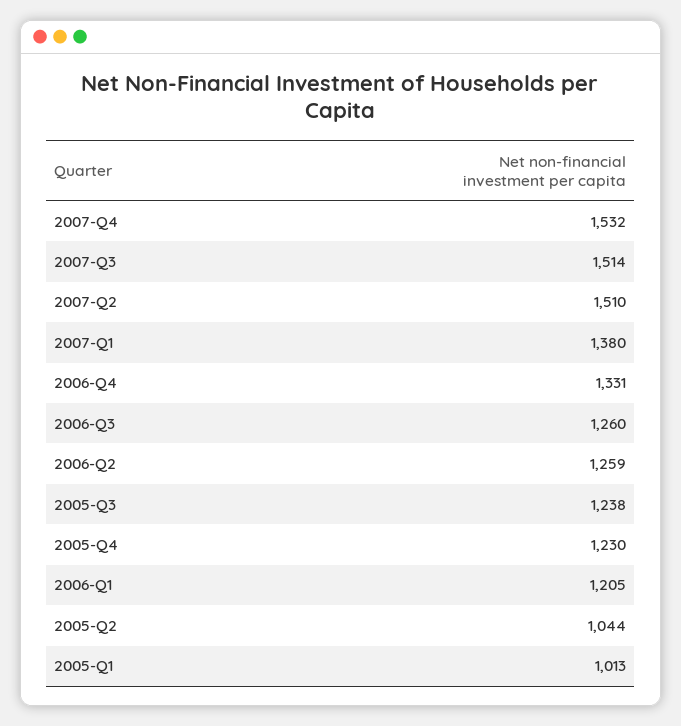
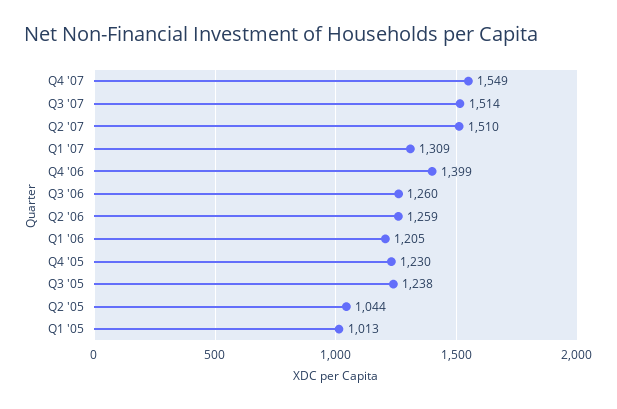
  {
-   "2007-Q4": 1532,
+   "2007-Q4": 1549,
    "2007-Q3": 1514,
    "2007-Q2": 1510,
-   "2007-Q1": 1380,
+   "2007-Q1": 1309,
-   "2006-Q4": 1331,
+   "2006-Q4": 1399,
    "2006-Q3": 1260,
    "2006-Q2": 1259,
    "2005-Q3": 1238,
    "2005-Q4": 1230,
    "2006-Q1": 1205,
    "2005-Q2": 1044,
    "2005-Q1": 1013
  }

